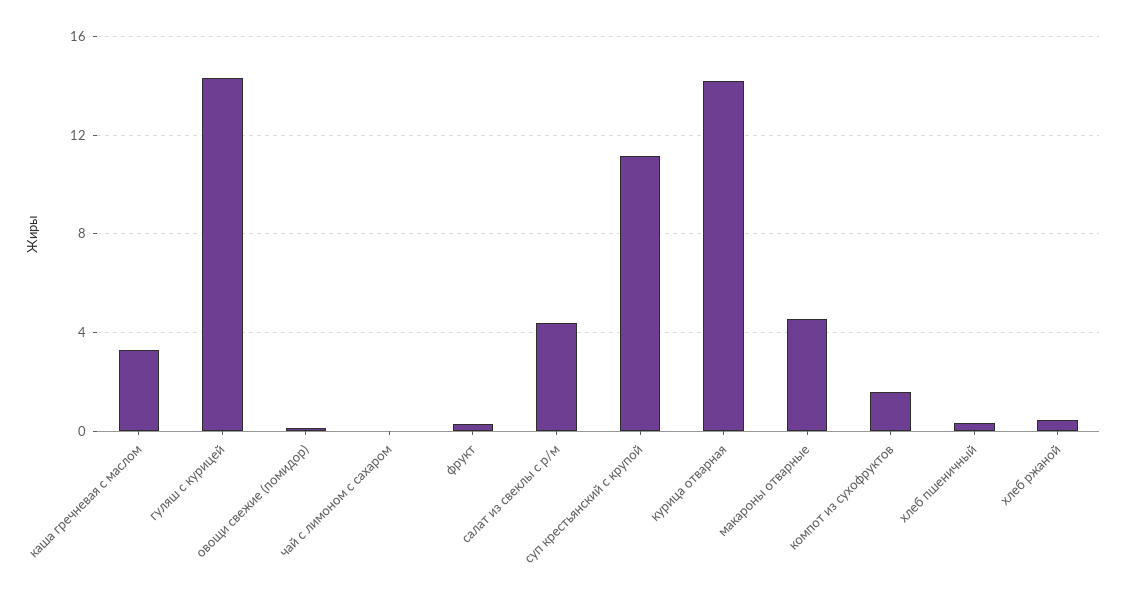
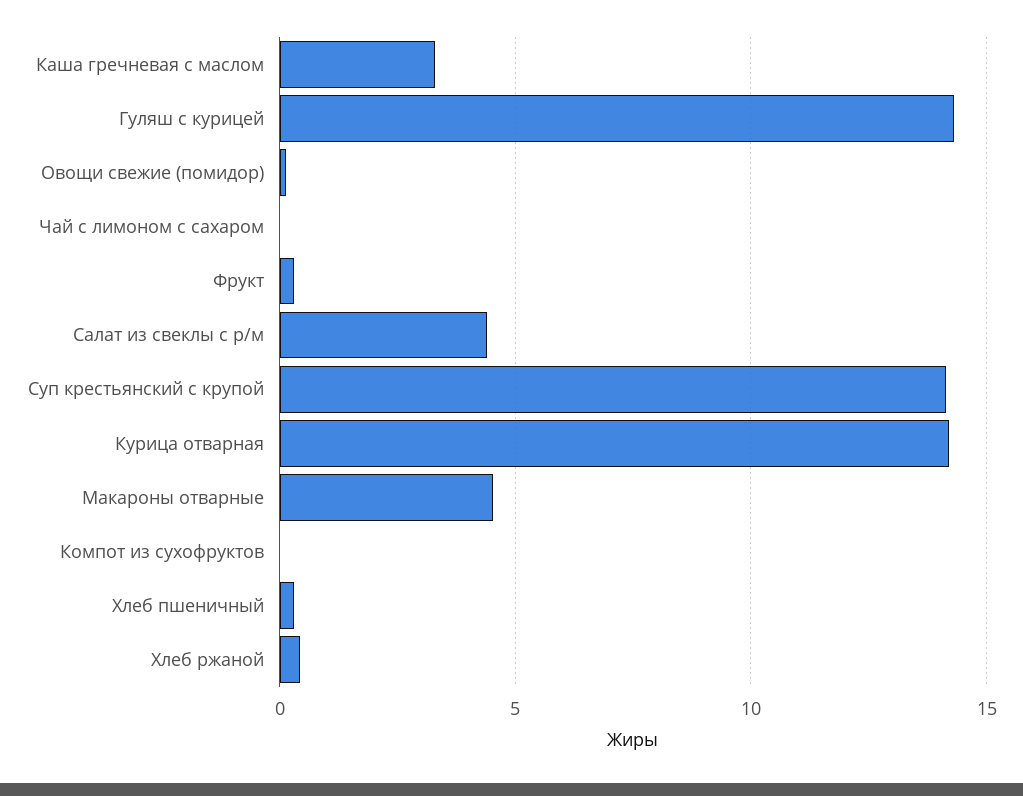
  {
    "каша гречневая с маслом": 3.5,
    "гуляш с курицей": 14.5,
    "овощи свежие (помидор)": 0,
    "чай с лимоном с сахаром": 0,
    "фрукт": 0.5,
    "салат из свеклы с р/м": 4.5,
-   "суп крестьянский с крупой": 11,
+   "суп крестьянский с крупой": 14,
    "курица отварная": 14,
    "макароны отварные": 4.5,
-   "компот из сухофруктов": 1.5,
+   "компот из сухофруктов": 0,
    "хлеб пшеничный": 0.5,
    "хлеб ржаной": 0.5
  }

